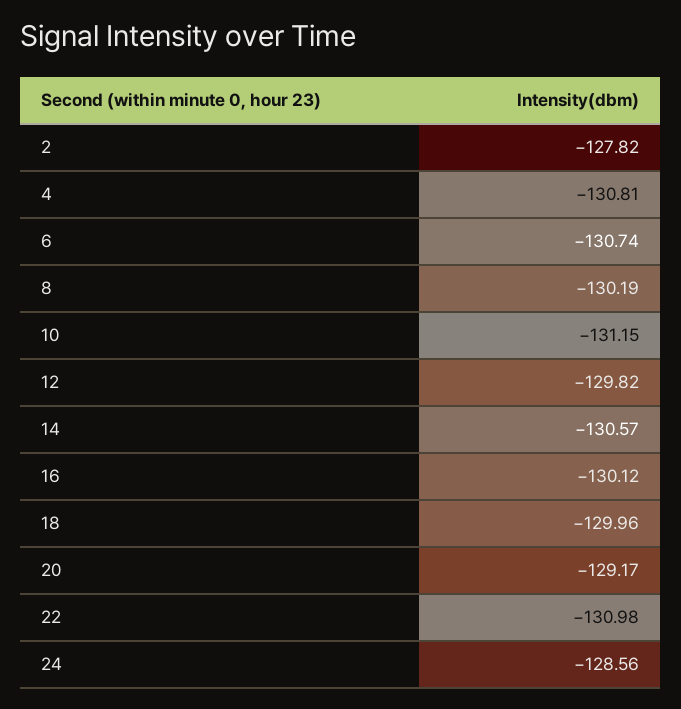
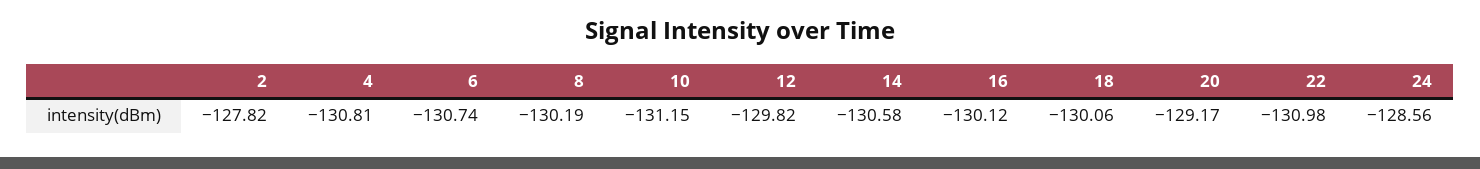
  {
    "2": -127.82,
    "4": -130.81,
    "6": -130.74,
    "8": -130.19,
    "10": -131.15,
    "12": -129.82,
-   "14": -130.57,
+   "14": -130.58,
    "16": -130.12,
-   "18": -129.96,
+   "18": -130.06,
    "20": -129.17,
    "22": -130.98,
    "24": -128.56
  }

